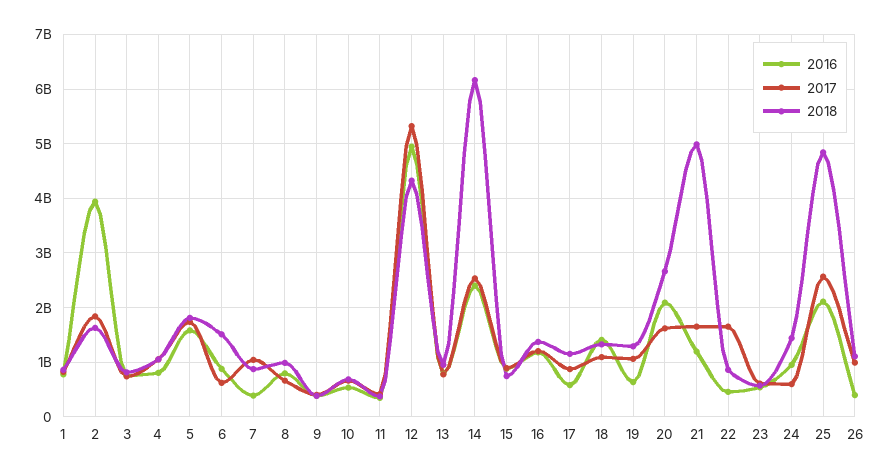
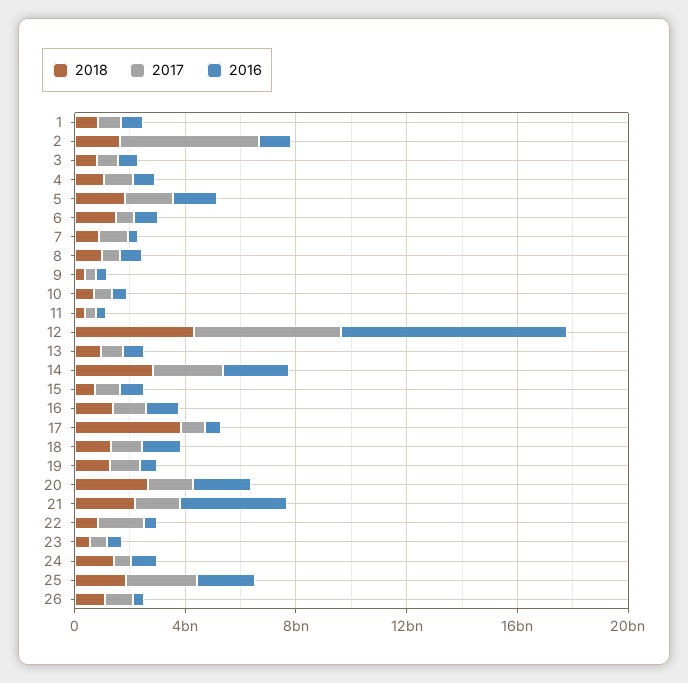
  {
    "2016": {
      "1": 800000000,
-     "2": 4000000000,
+     "2": 1000000000,
      "3": 800000000,
      "4": 800000000,
      "5": 1600000000,
      "6": 800000000,
      "7": 400000000,
      "8": 800000000,
      "9": 400000000,
      "10": 600000000,
      "11": 400000000,
-     "12": 5000000000,
+     "12": 8000000000,
      "13": 800000000,
      "14": 2400000000,
      "15": 800000000,
      "16": 1200000000,
      "17": 600000000,
      "18": 1400000000,
      "19": 600000000,
      "20": 2000000000,
-     "21": 1200000000,
+     "21": 4000000000,
      "22": 400000000,
      "23": 600000000,
      "24": 1000000000,
      "25": 2200000000,
      "26": 400000000
    },
    "2017": {
      "1": 800000000,
-     "2": 1800000000,
+     "2": 5000000000,
      "3": 800000000,
      "4": 1000000000,
      "5": 1800000000,
      "6": 600000000,
      "7": 1000000000,
      "8": 600000000,
      "9": 400000000,
      "10": 600000000,
      "11": 400000000,
      "12": 5400000000,
      "13": 800000000,
      "14": 2600000000,
      "15": 800000000,
      "16": 1200000000,
      "17": 800000000,
      "18": 1000000000,
      "19": 1000000000,
      "20": 1600000000,
      "21": 1600000000,
      "22": 1600000000,
      "23": 600000000,
      "24": 600000000,
      "25": 2600000000,
      "26": 1000000000
    },
    "2018": {
      "1": 800000000,
      "2": 1600000000,
      "3": 800000000,
      "4": 1000000000,
      "5": 1800000000,
      "6": 1600000000,
      "7": 800000000,
      "8": 1000000000,
      "9": 400000000,
      "10": 600000000,
      "11": 400000000,
      "12": 4400000000,
      "13": 1000000000,
-     "14": 6200000000,
+     "14": 3000000000,
      "15": 800000000,
      "16": 1400000000,
-     "17": 1200000000,
+     "17": 4000000000,
      "18": 1400000000,
      "19": 1200000000,
      "20": 2600000000,
-     "21": 5000000000,
+     "21": 2000000000,
      "22": 800000000,
      "23": 600000000,
      "24": 1400000000,
-     "25": 4800000000,
+     "25": 2000000000,
      "26": 1200000000
    }
  }

